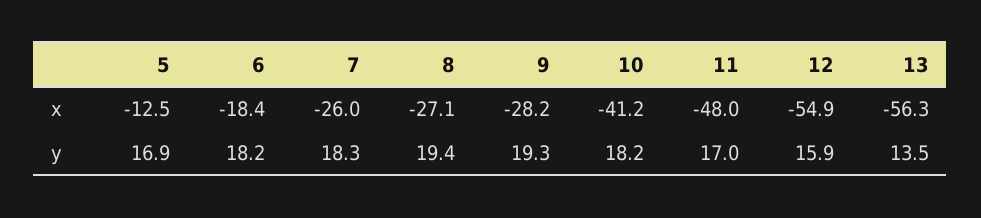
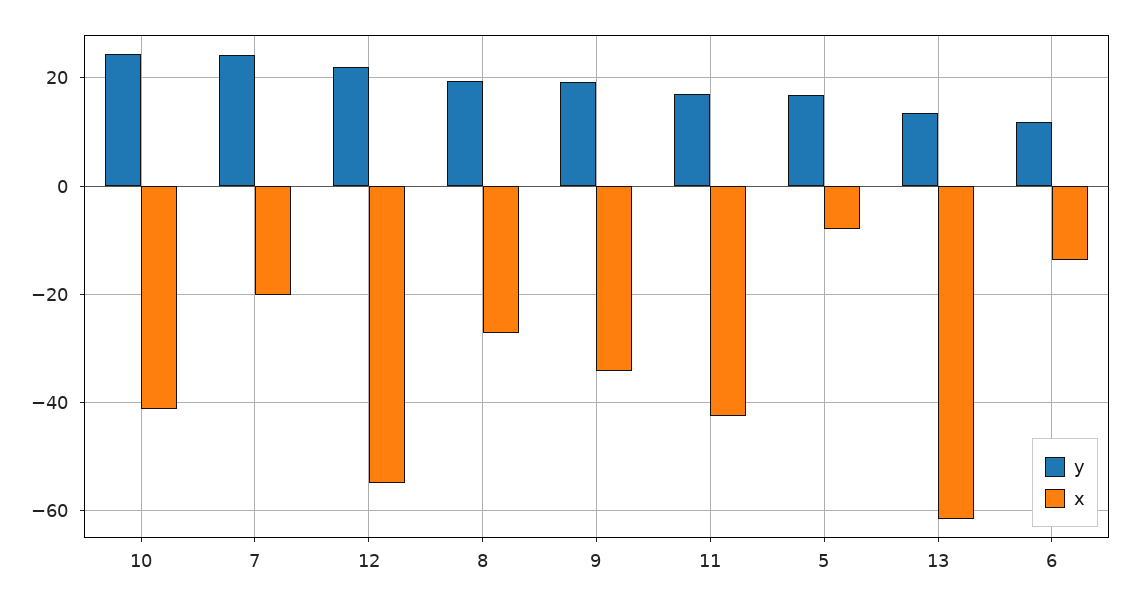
  {
    "x": {
-     "5": -12.5,
+     "5": -8,
-     "6": -18.4,
+     "6": -14,
-     "7": -26,
+     "7": -20,
      "8": -27.1,
-     "9": -28.2,
+     "9": -34,
      "10": -41.2,
-     "11": -48,
+     "11": -42,
      "12": -54.9,
-     "13": -56.3
+     "13": -62
    },
    "y": {
      "5": 16.9,
-     "6": 18.2,
+     "6": 12,
-     "7": 18.3,
+     "7": 24,
      "8": 19.4,
      "9": 19.3,
-     "10": 18.2,
+     "10": 24,
      "11": 17,
-     "12": 15.9,
+     "12": 22,
      "13": 13.5
    }
  }

